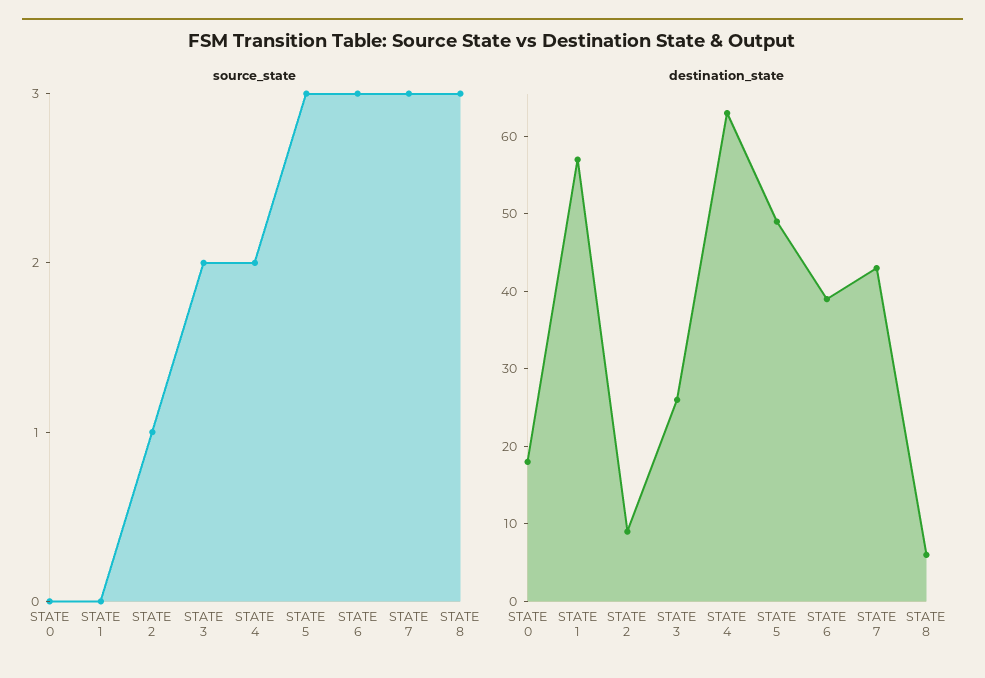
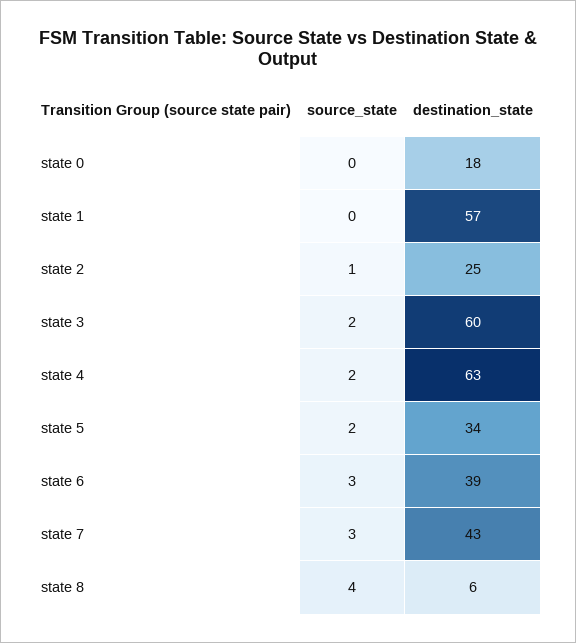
  {
    "source_state": {
      "STATE 0": 0,
      "STATE 1": 0,
      "STATE 2": 1,
      "STATE 3": 2,
      "STATE 4": 2,
-     "STATE 5": 3,
+     "STATE 5": 2,
      "STATE 6": 3,
      "STATE 7": 3,
-     "STATE 8": 3
+     "STATE 8": 4
    },
    "destination_state": {
      "STATE 0": 18,
      "STATE 1": 57,
-     "STATE 2": 10,
+     "STATE 2": 25,
-     "STATE 3": 25,
+     "STATE 3": 60,
      "STATE 4": 63,
-     "STATE 5": 50,
+     "STATE 5": 34,
      "STATE 6": 39,
      "STATE 7": 43,
      "STATE 8": 6
    }
  }

